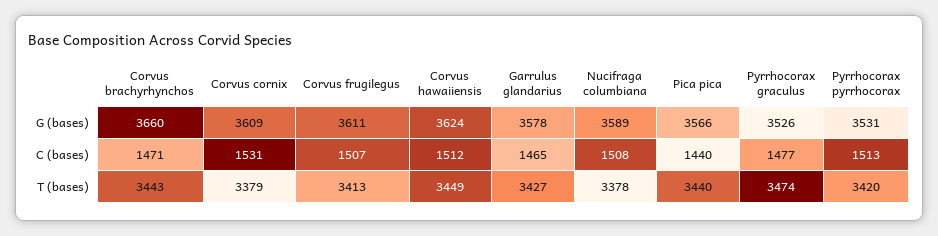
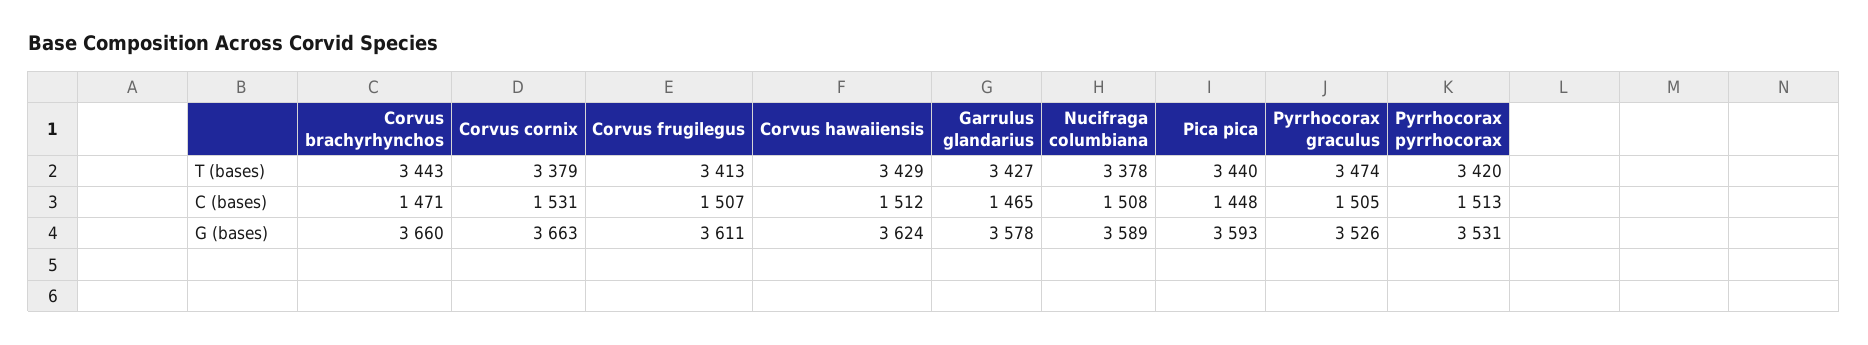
  {
    "Corvus brachyrhynchos": {
      "G (bases)": 3660,
      "C (bases)": 1471,
      "T (bases)": 3443
    },
    "Corvus cornix": {
-     "G (bases)": 3609,
+     "G (bases)": 3663,
      "C (bases)": 1531,
      "T (bases)": 3379
    },
    "Corvus frugilegus": {
      "G (bases)": 3611,
      "C (bases)": 1507,
      "T (bases)": 3413
    },
    "Corvus hawaiiensis": {
      "G (bases)": 3624,
      "C (bases)": 1512,
-     "T (bases)": 3449
+     "T (bases)": 3429
    },
    "Garrulus glandarius": {
      "G (bases)": 3578,
      "C (bases)": 1465,
      "T (bases)": 3427
    },
    "Nucifraga columbiana": {
      "G (bases)": 3589,
      "C (bases)": 1508,
      "T (bases)": 3378
    },
    "Pica pica": {
-     "G (bases)": 3566,
+     "G (bases)": 3593,
-     "C (bases)": 1440,
+     "C (bases)": 1448,
      "T (bases)": 3440
    },
    "Pyrrhocorax graculus": {
      "G (bases)": 3526,
-     "C (bases)": 1477,
+     "C (bases)": 1505,
      "T (bases)": 3474
    },
    "Pyrrhocorax pyrrhocorax": {
      "G (bases)": 3531,
      "C (bases)": 1513,
      "T (bases)": 3420
    }
  }

